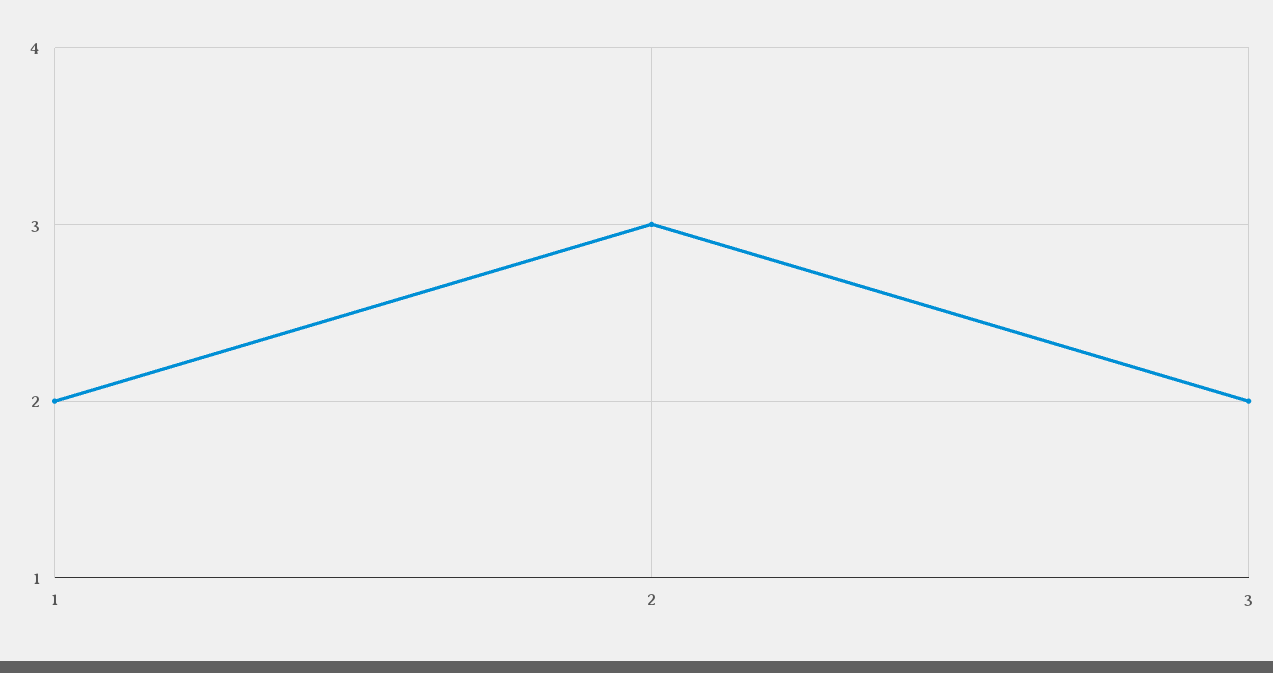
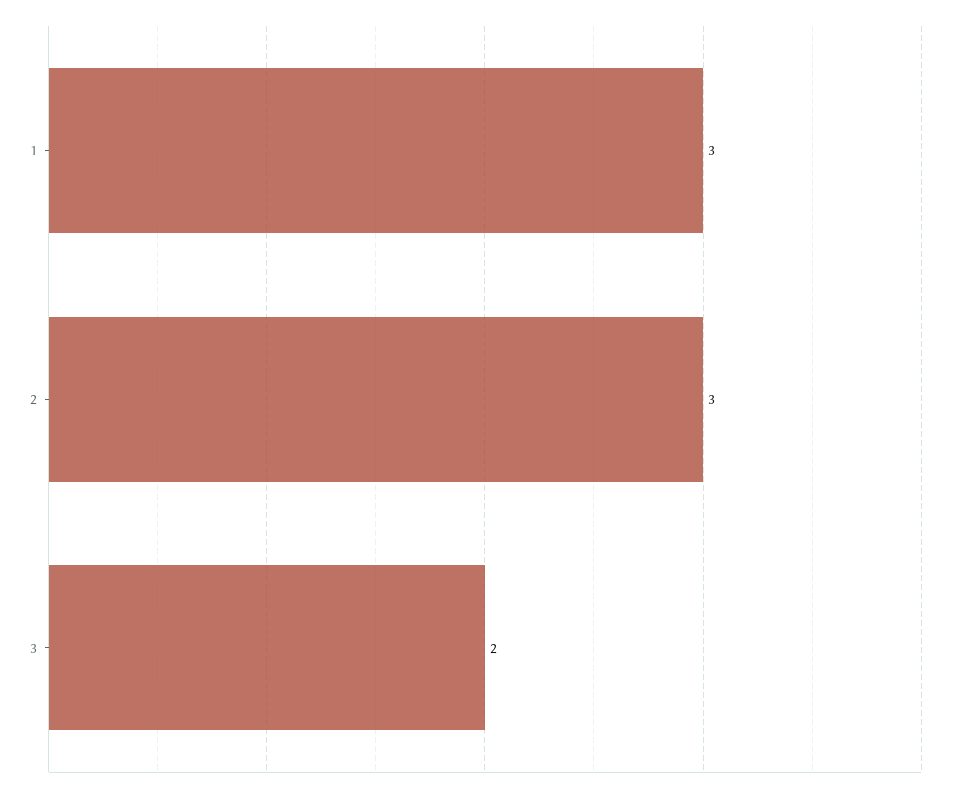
  {
-   "1": 2,
+   "1": 3,
    "2": 3,
    "3": 2
  }

